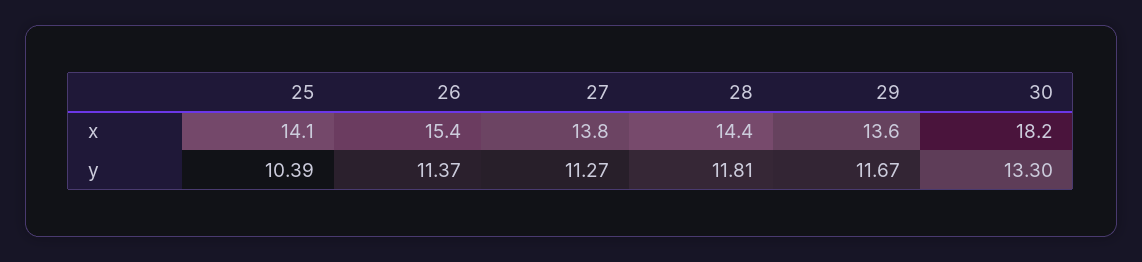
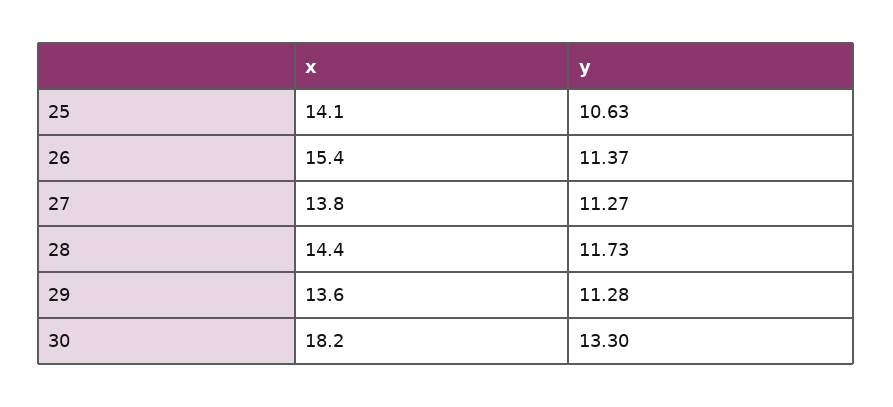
  {
    "25": {
      "x": 14.1,
-     "y": 10.39
+     "y": 10.63
    },
    "26": {
      "x": 15.4,
      "y": 11.37
    },
    "27": {
      "x": 13.8,
      "y": 11.27
    },
    "28": {
      "x": 14.4,
-     "y": 11.81
+     "y": 11.73
    },
    "29": {
      "x": 13.6,
-     "y": 11.67
+     "y": 11.28
    },
    "30": {
      "x": 18.2,
      "y": 13.3
    }
  }

